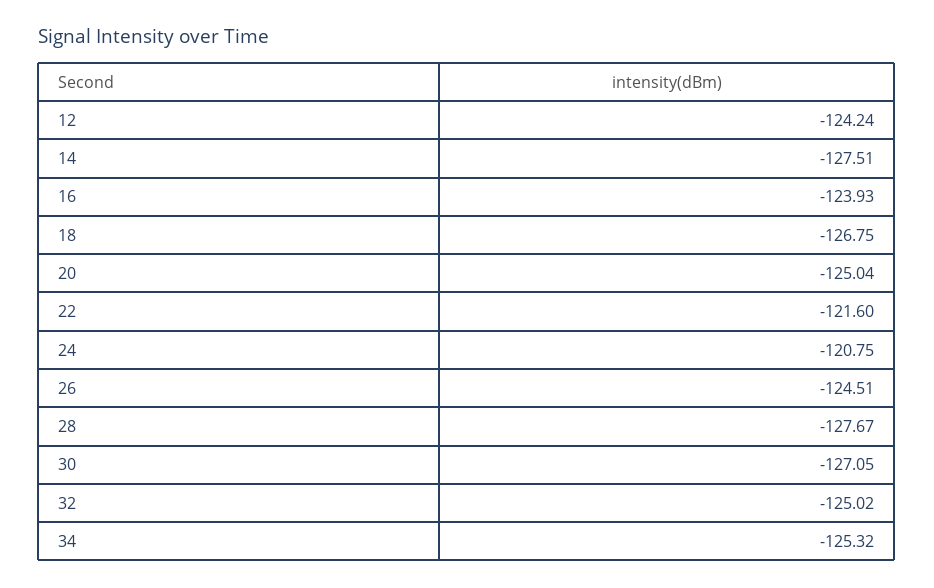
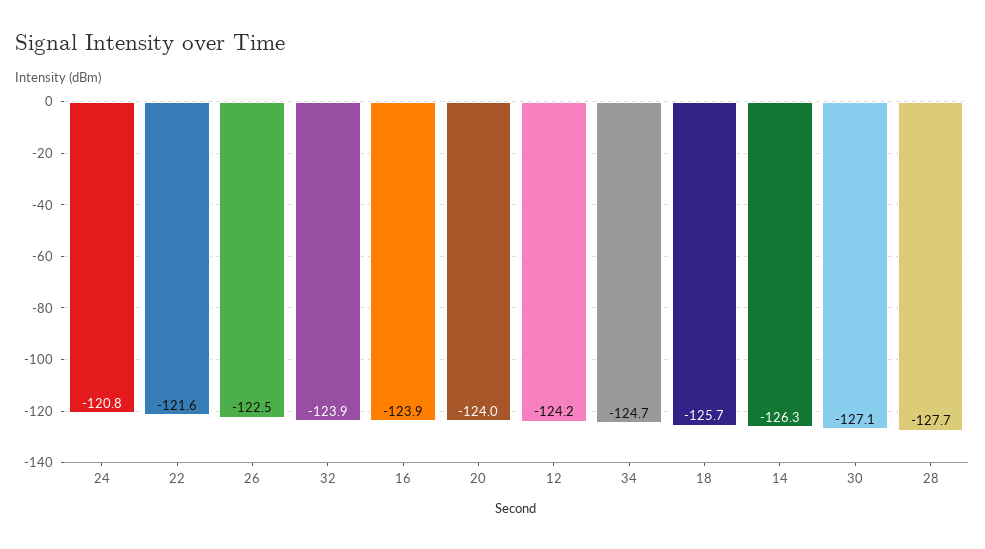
  {
    "12": -124.24,
-   "14": -127.51,
+   "14": -126.3,
    "16": -123.93,
-   "18": -126.75,
+   "18": -125.7,
-   "20": -125.04,
+   "20": -124,
    "22": -121.6,
    "24": -120.75,
-   "26": -124.51,
+   "26": -122.5,
    "28": -127.67,
    "30": -127.05,
-   "32": -125.02,
+   "32": -123.9,
-   "34": -125.32
+   "34": -124.7
  }

